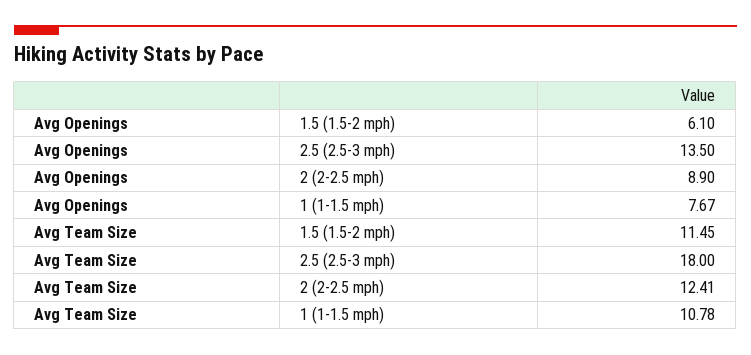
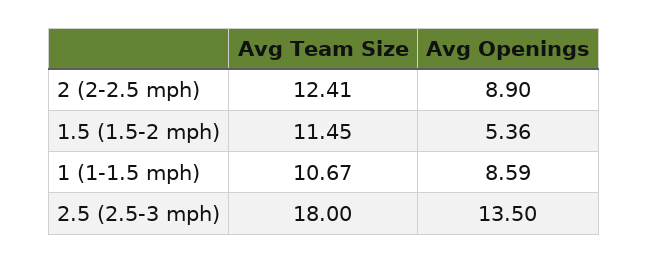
  {
    "Avg Openings": {
-     "1.5 (1.5-2 mph)": 6.1,
+     "1.5 (1.5-2 mph)": 5.36,
      "2.5 (2.5-3 mph)": 13.5,
      "2 (2-2.5 mph)": 8.9,
-     "1 (1-1.5 mph)": 7.67
+     "1 (1-1.5 mph)": 8.59
    },
    "Avg Team Size": {
      "1.5 (1.5-2 mph)": 11.45,
      "2.5 (2.5-3 mph)": 18,
      "2 (2-2.5 mph)": 12.41,
-     "1 (1-1.5 mph)": 10.78
+     "1 (1-1.5 mph)": 10.67
    }
  }

